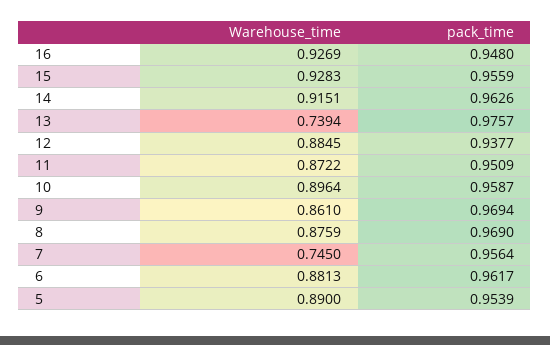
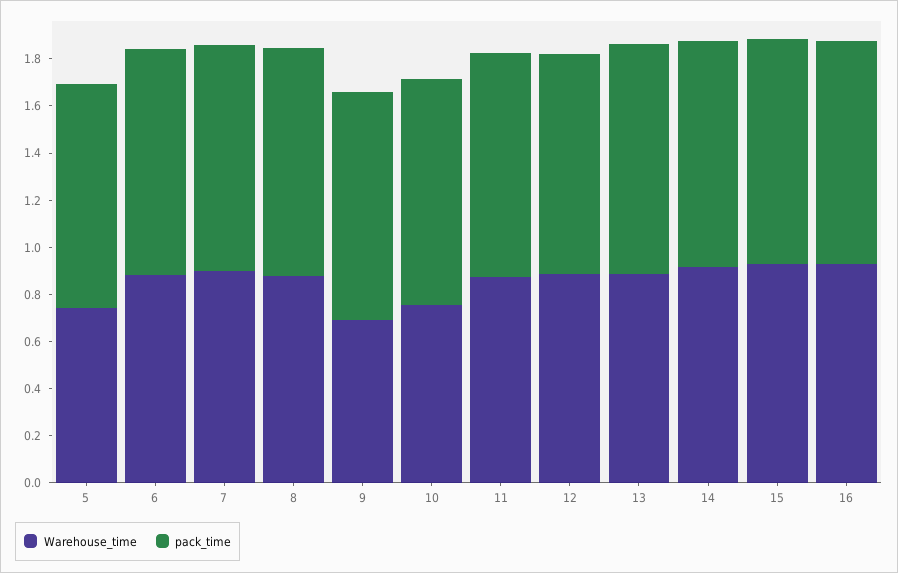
  {
    "Warehouse_time": {
      "16": 0.9269,
      "15": 0.9283,
      "14": 0.9151,
-     "13": 0.7394,
+     "13": 0.9,
      "12": 0.8845,
      "11": 0.8722,
-     "10": 0.8964,
+     "10": 0.75,
-     "9": 0.861,
+     "9": 0.7,
      "8": 0.8759,
-     "7": 0.745,
+     "7": 0.9,
      "6": 0.8813,
-     "5": 0.89
+     "5": 0.75
    },
    "pack_time": {
      "16": 0.948,
      "15": 0.9559,
      "14": 0.9626,
      "13": 0.9757,
      "12": 0.9377,
      "11": 0.9509,
      "10": 0.9587,
      "9": 0.9694,
      "8": 0.969,
      "7": 0.9564,
      "6": 0.9617,
      "5": 0.9539
    }
  }

